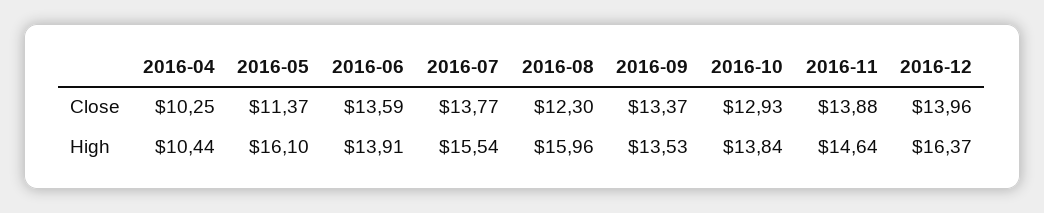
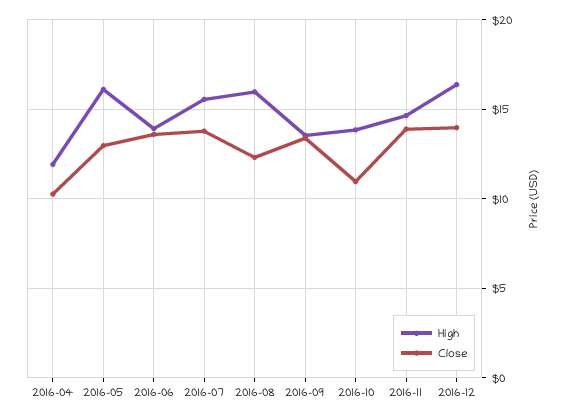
  {
    "Close": {
      "2016-04": 10.25,
-     "2016-05": 11.37,
+     "2016-05": 13,
      "2016-06": 13.59,
      "2016-07": 13.77,
      "2016-08": 12.3,
      "2016-09": 13.37,
-     "2016-10": 12.93,
+     "2016-10": 11,
      "2016-11": 13.88,
      "2016-12": 13.96
    },
    "High": {
-     "2016-04": 10.44,
+     "2016-04": 12,
      "2016-05": 16.1,
      "2016-06": 13.91,
      "2016-07": 15.54,
      "2016-08": 15.96,
      "2016-09": 13.53,
      "2016-10": 13.84,
      "2016-11": 14.64,
      "2016-12": 16.37
    }
  }

